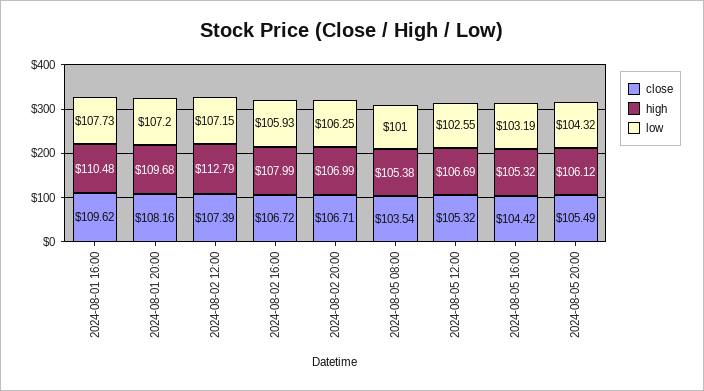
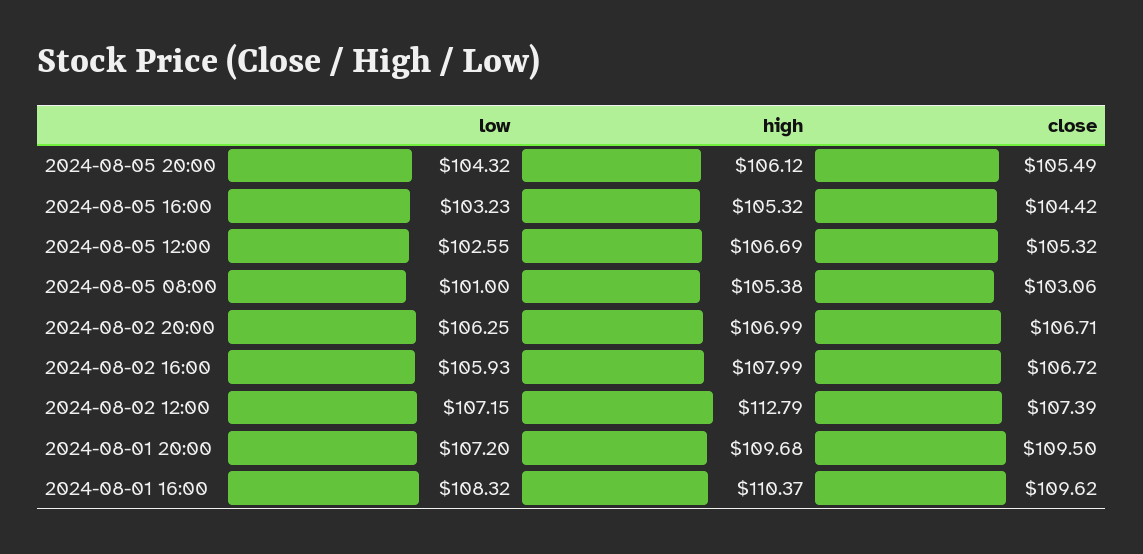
  {
    "close": {
      "2024-08-01 16:00": 109.62,
-     "2024-08-01 20:00": 108.16,
+     "2024-08-01 20:00": 109.5,
      "2024-08-02 12:00": 107.39,
      "2024-08-02 16:00": 106.72,
      "2024-08-02 20:00": 106.71,
-     "2024-08-05 08:00": 103.54,
+     "2024-08-05 08:00": 103.06,
      "2024-08-05 12:00": 105.32,
      "2024-08-05 16:00": 104.42,
      "2024-08-05 20:00": 105.49
    },
    "high": {
-     "2024-08-01 16:00": 110.48,
+     "2024-08-01 16:00": 110.37,
      "2024-08-01 20:00": 109.68,
      "2024-08-02 12:00": 112.79,
      "2024-08-02 16:00": 107.99,
      "2024-08-02 20:00": 106.99,
      "2024-08-05 08:00": 105.38,
      "2024-08-05 12:00": 106.69,
      "2024-08-05 16:00": 105.32,
      "2024-08-05 20:00": 106.12
    },
    "low": {
-     "2024-08-01 16:00": 107.73,
+     "2024-08-01 16:00": 108.32,
      "2024-08-01 20:00": 107.2,
      "2024-08-02 12:00": 107.15,
      "2024-08-02 16:00": 105.93,
      "2024-08-02 20:00": 106.25,
      "2024-08-05 08:00": 101,
      "2024-08-05 12:00": 102.55,
-     "2024-08-05 16:00": 103.19,
+     "2024-08-05 16:00": 103.23,
      "2024-08-05 20:00": 104.32
    }
  }

